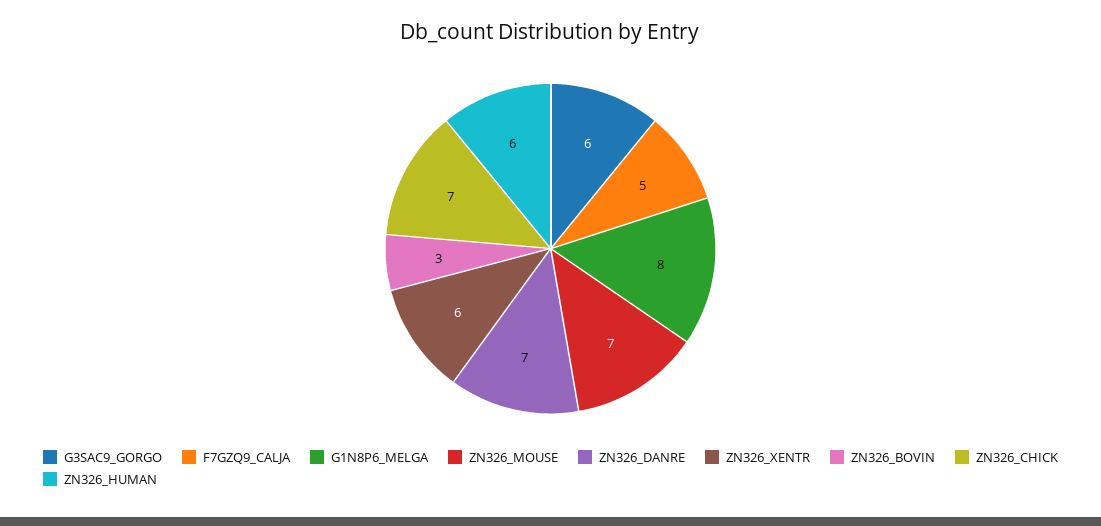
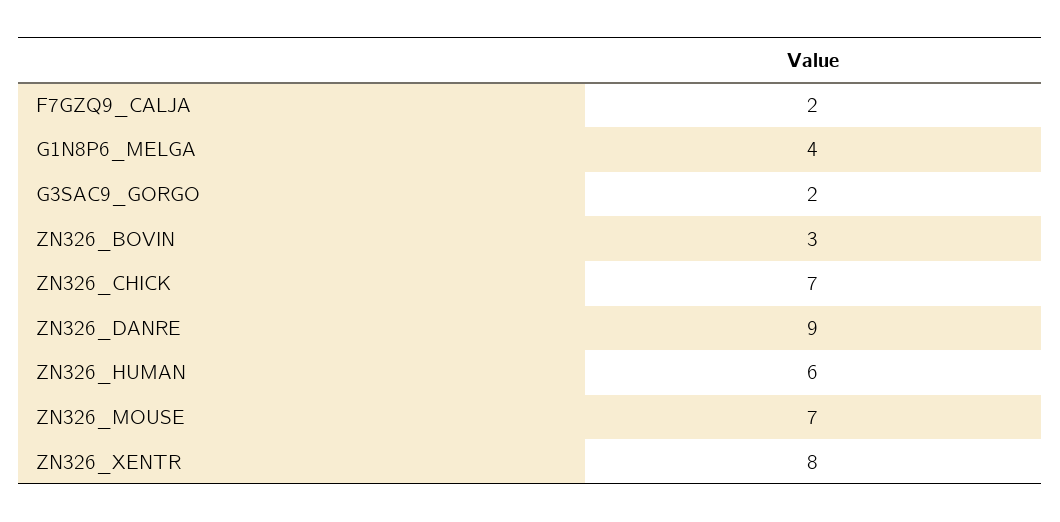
  {
-   "G3SAC9_GORGO": 6,
+   "G3SAC9_GORGO": 2,
-   "F7GZQ9_CALJA": 5,
+   "F7GZQ9_CALJA": 2,
-   "G1N8P6_MELGA": 8,
+   "G1N8P6_MELGA": 4,
    "ZN326_MOUSE": 7,
-   "ZN326_DANRE": 7,
+   "ZN326_DANRE": 9,
-   "ZN326_XENTR": 6,
+   "ZN326_XENTR": 8,
    "ZN326_BOVIN": 3,
    "ZN326_CHICK": 7,
    "ZN326_HUMAN": 6
  }

